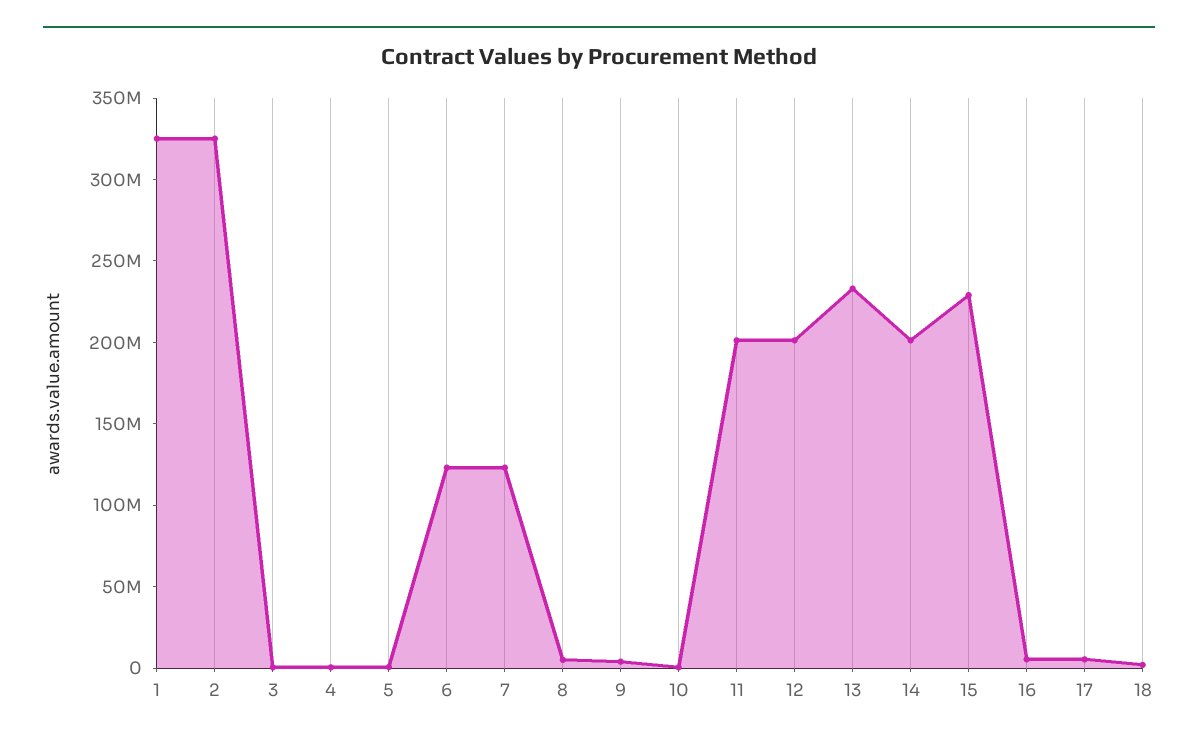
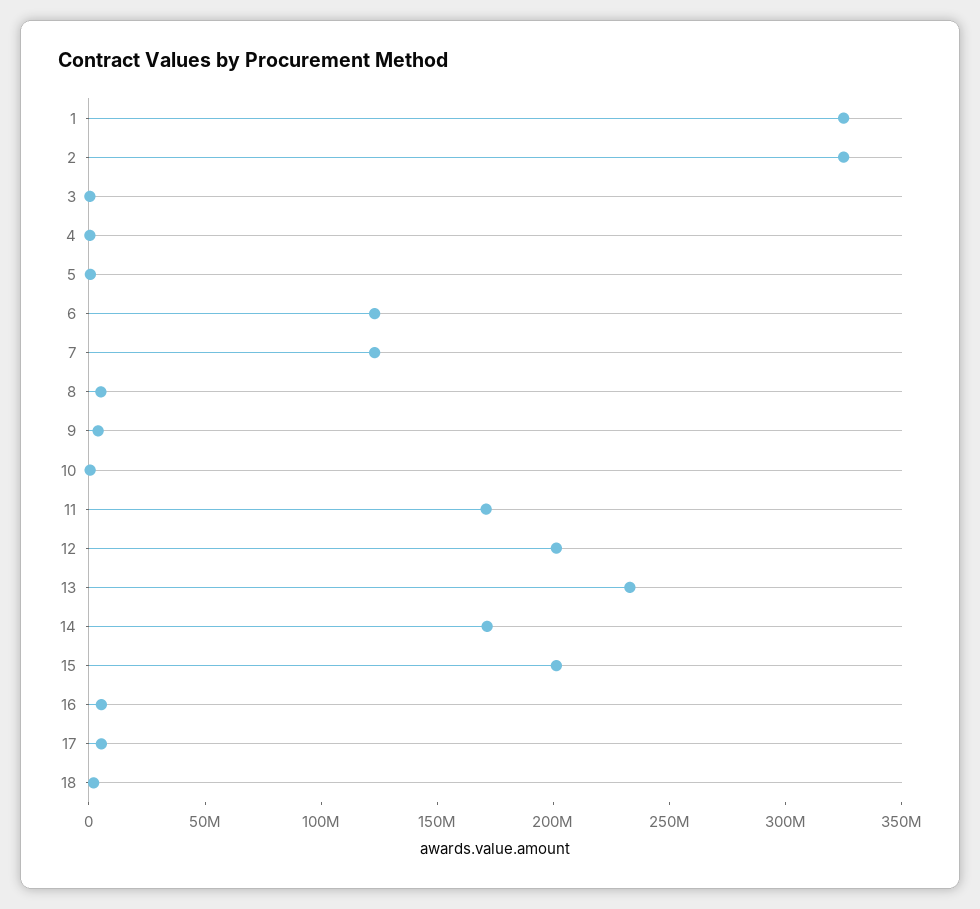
  {
    "1": 330000000,
    "2": 330000000,
    "3": 0,
    "4": 0,
    "5": 0,
    "6": 120000000,
    "7": 120000000,
    "8": 10000000,
    "9": 0,
    "10": 0,
-   "11": 200000000,
+   "11": 170000000,
    "12": 200000000,
    "13": 230000000,
-   "14": 200000000,
+   "14": 170000000,
-   "15": 230000000,
+   "15": 200000000,
    "16": 10000000,
    "17": 10000000,
    "18": 0
  }

